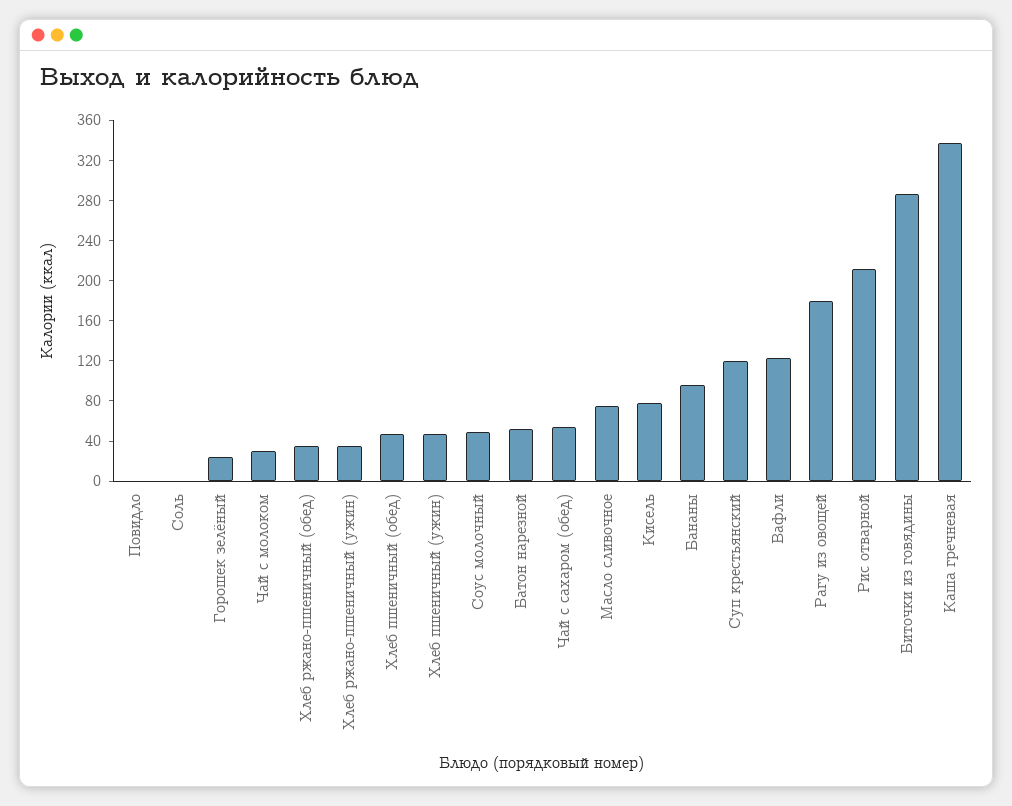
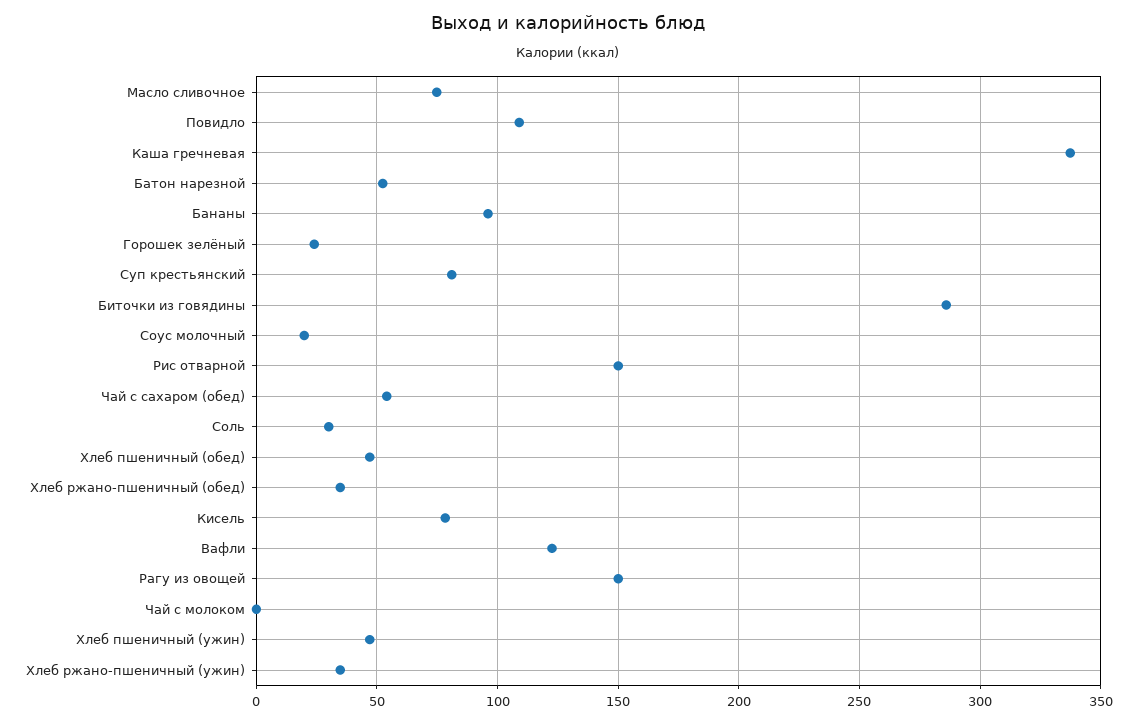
  {
-   "Повидло": 0,
+   "Повидло": 110,
-   "Соль": 0,
+   "Соль": 30,
    "Горошек зелёный": 25,
-   "Чай с молоком": 30,
+   "Чай с молоком": 0,
    "Хлеб ржано-пшеничный (обед)": 35,
    "Хлеб ржано-пшеничный (ужин)": 35,
    "Хлеб пшеничный (обед)": 45,
    "Хлеб пшеничный (ужин)": 45,
-   "Соус молочный": 50,
+   "Соус молочный": 20,
    "Батон нарезной": 50,
    "Чай с сахаром (обед)": 55,
    "Масло сливочное": 75,
    "Кисель": 80,
    "Бананы": 95,
-   "Суп крестьянский": 120,
+   "Суп крестьянский": 80,
    "Вафли": 125,
-   "Рагу из овощей": 180,
+   "Рагу из овощей": 150,
-   "Рис отварной": 210,
+   "Рис отварной": 150,
    "Биточки из говядины": 285,
    "Каша гречневая": 335
  }

